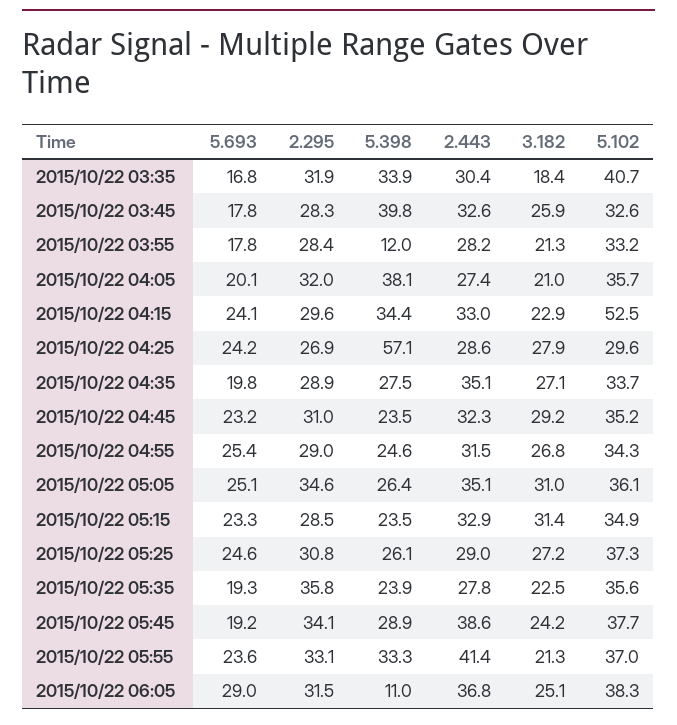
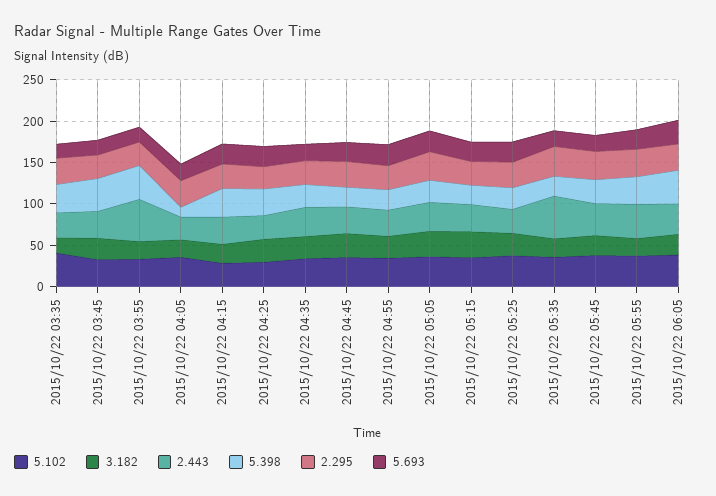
  {
    "5.693": {
      "2015/10/22 03:35": 16.8,
      "2015/10/22 03:45": 17.8,
      "2015/10/22 03:55": 17.8,
      "2015/10/22 04:05": 20.1,
      "2015/10/22 04:15": 24.1,
      "2015/10/22 04:25": 24.2,
      "2015/10/22 04:35": 19.8,
      "2015/10/22 04:45": 23.2,
      "2015/10/22 04:55": 25.4,
      "2015/10/22 05:05": 25.1,
      "2015/10/22 05:15": 23.3,
      "2015/10/22 05:25": 24.6,
      "2015/10/22 05:35": 19.3,
      "2015/10/22 05:45": 19.2,
      "2015/10/22 05:55": 23.6,
      "2015/10/22 06:05": 29
    },
    "2.295": {
      "2015/10/22 03:35": 31.9,
      "2015/10/22 03:45": 28.3,
      "2015/10/22 03:55": 28.4,
      "2015/10/22 04:05": 32,
      "2015/10/22 04:15": 29.6,
      "2015/10/22 04:25": 26.9,
      "2015/10/22 04:35": 28.9,
      "2015/10/22 04:45": 31,
      "2015/10/22 04:55": 29,
      "2015/10/22 05:05": 34.6,
      "2015/10/22 05:15": 28.5,
      "2015/10/22 05:25": 30.8,
      "2015/10/22 05:35": 35.8,
      "2015/10/22 05:45": 34.1,
      "2015/10/22 05:55": 33.1,
      "2015/10/22 06:05": 31.5
    },
    "5.398": {
      "2015/10/22 03:35": 33.9,
      "2015/10/22 03:45": 39.8,
-     "2015/10/22 03:55": 12,
+     "2015/10/22 03:55": 40,
-     "2015/10/22 04:05": 38.1,
+     "2015/10/22 04:05": 10,
      "2015/10/22 04:15": 34.4,
-     "2015/10/22 04:25": 57.1,
+     "2015/10/22 04:25": 30,
      "2015/10/22 04:35": 27.5,
      "2015/10/22 04:45": 23.5,
      "2015/10/22 04:55": 24.6,
      "2015/10/22 05:05": 26.4,
      "2015/10/22 05:15": 23.5,
      "2015/10/22 05:25": 26.1,
      "2015/10/22 05:35": 23.9,
      "2015/10/22 05:45": 28.9,
      "2015/10/22 05:55": 33.3,
-     "2015/10/22 06:05": 11
+     "2015/10/22 06:05": 40
    },
    "2.443": {
      "2015/10/22 03:35": 30.4,
      "2015/10/22 03:45": 32.6,
-     "2015/10/22 03:55": 28.2,
+     "2015/10/22 03:55": 50,
      "2015/10/22 04:05": 27.4,
      "2015/10/22 04:15": 33,
      "2015/10/22 04:25": 28.6,
      "2015/10/22 04:35": 35.1,
      "2015/10/22 04:45": 32.3,
      "2015/10/22 04:55": 31.5,
      "2015/10/22 05:05": 35.1,
      "2015/10/22 05:15": 32.9,
      "2015/10/22 05:25": 29,
-     "2015/10/22 05:35": 27.8,
+     "2015/10/22 05:35": 50,
      "2015/10/22 05:45": 38.6,
      "2015/10/22 05:55": 41.4,
      "2015/10/22 06:05": 36.8
    },
    "3.182": {
      "2015/10/22 03:35": 18.4,
      "2015/10/22 03:45": 25.9,
      "2015/10/22 03:55": 21.3,
      "2015/10/22 04:05": 21,
      "2015/10/22 04:15": 22.9,
      "2015/10/22 04:25": 27.9,
      "2015/10/22 04:35": 27.1,
      "2015/10/22 04:45": 29.2,
      "2015/10/22 04:55": 26.8,
      "2015/10/22 05:05": 31,
      "2015/10/22 05:15": 31.4,
      "2015/10/22 05:25": 27.2,
      "2015/10/22 05:35": 22.5,
      "2015/10/22 05:45": 24.2,
      "2015/10/22 05:55": 21.3,
      "2015/10/22 06:05": 25.1
    },
    "5.102": {
      "2015/10/22 03:35": 40.7,
      "2015/10/22 03:45": 32.6,
      "2015/10/22 03:55": 33.2,
      "2015/10/22 04:05": 35.7,
-     "2015/10/22 04:15": 52.5,
+     "2015/10/22 04:15": 30,
      "2015/10/22 04:25": 29.6,
      "2015/10/22 04:35": 33.7,
      "2015/10/22 04:45": 35.2,
      "2015/10/22 04:55": 34.3,
      "2015/10/22 05:05": 36.1,
      "2015/10/22 05:15": 34.9,
      "2015/10/22 05:25": 37.3,
      "2015/10/22 05:35": 35.6,
      "2015/10/22 05:45": 37.7,
      "2015/10/22 05:55": 37,
      "2015/10/22 06:05": 38.3
    }
  }

